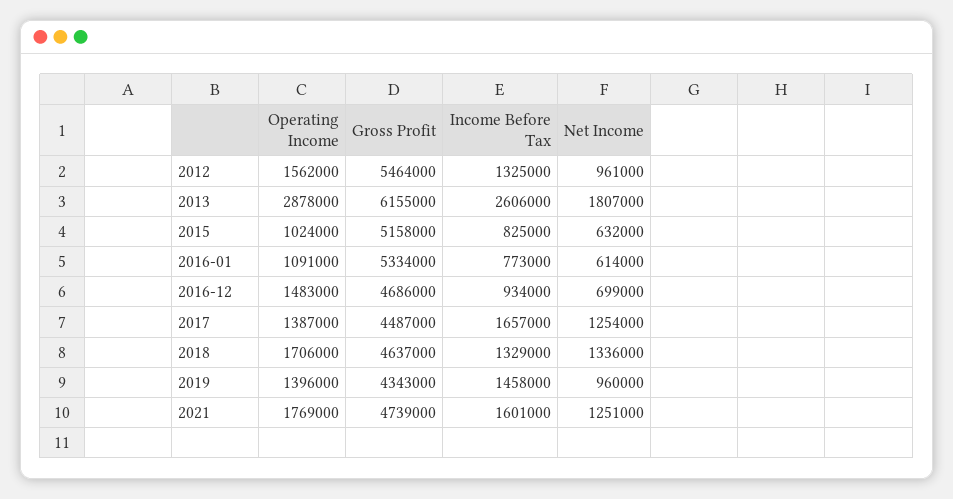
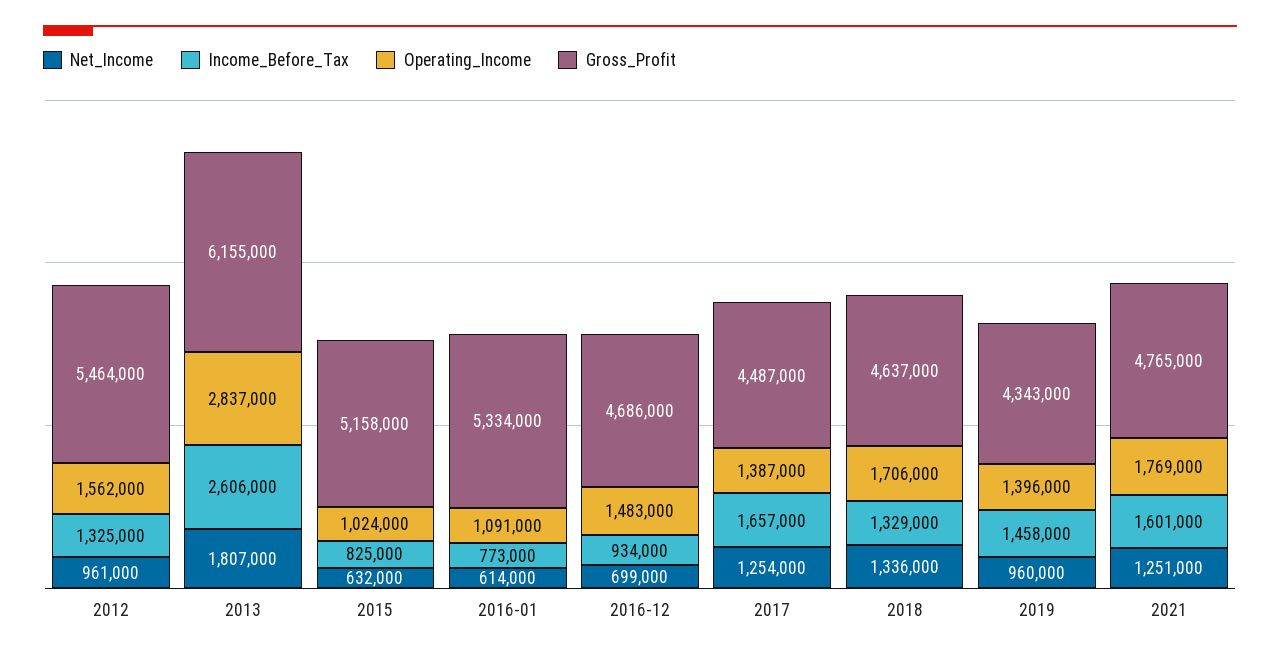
  {
    "Operating Income": {
      "2012": 1562000,
-     "2013": 2878000,
+     "2013": 2837000,
      "2015": 1024000,
      "2016-01": 1091000,
      "2016-12": 1483000,
      "2017": 1387000,
      "2018": 1706000,
      "2019": 1396000,
      "2021": 1769000
    },
    "Gross Profit": {
      "2012": 5464000,
      "2013": 6155000,
      "2015": 5158000,
      "2016-01": 5334000,
      "2016-12": 4686000,
      "2017": 4487000,
      "2018": 4637000,
      "2019": 4343000,
-     "2021": 4739000
+     "2021": 4765000
    },
    "Income Before Tax": {
      "2012": 1325000,
      "2013": 2606000,
      "2015": 825000,
      "2016-01": 773000,
      "2016-12": 934000,
      "2017": 1657000,
      "2018": 1329000,
      "2019": 1458000,
      "2021": 1601000
    },
    "Net Income": {
      "2012": 961000,
      "2013": 1807000,
      "2015": 632000,
      "2016-01": 614000,
      "2016-12": 699000,
      "2017": 1254000,
      "2018": 1336000,
      "2019": 960000,
      "2021": 1251000
    }
  }

